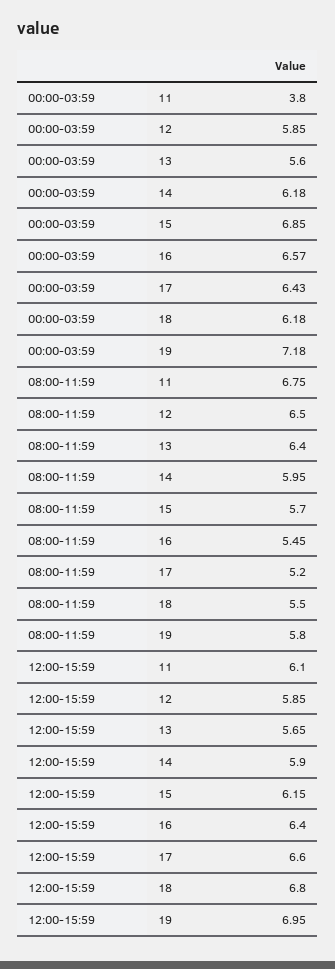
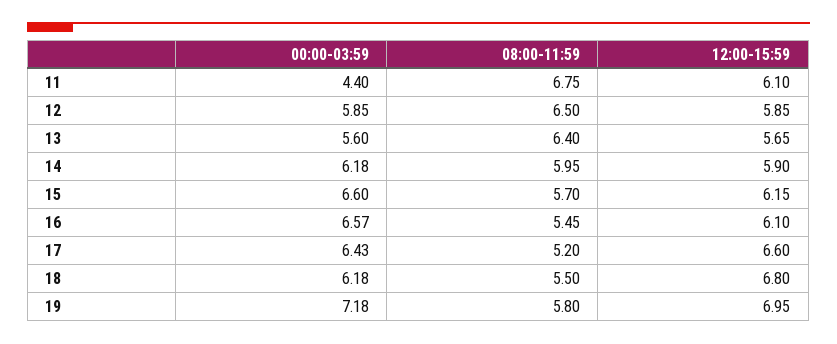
  {
    "00:00-03:59": {
-     "11": 3.8,
+     "11": 4.4,
      "12": 5.85,
      "13": 5.6,
      "14": 6.18,
-     "15": 6.85,
+     "15": 6.6,
      "16": 6.57,
      "17": 6.43,
      "18": 6.18,
      "19": 7.18
    },
    "08:00-11:59": {
      "11": 6.75,
      "12": 6.5,
      "13": 6.4,
      "14": 5.95,
      "15": 5.7,
      "16": 5.45,
      "17": 5.2,
      "18": 5.5,
      "19": 5.8
    },
    "12:00-15:59": {
      "11": 6.1,
      "12": 5.85,
      "13": 5.65,
      "14": 5.9,
      "15": 6.15,
-     "16": 6.4,
+     "16": 6.1,
      "17": 6.6,
      "18": 6.8,
      "19": 6.95
    }
  }

